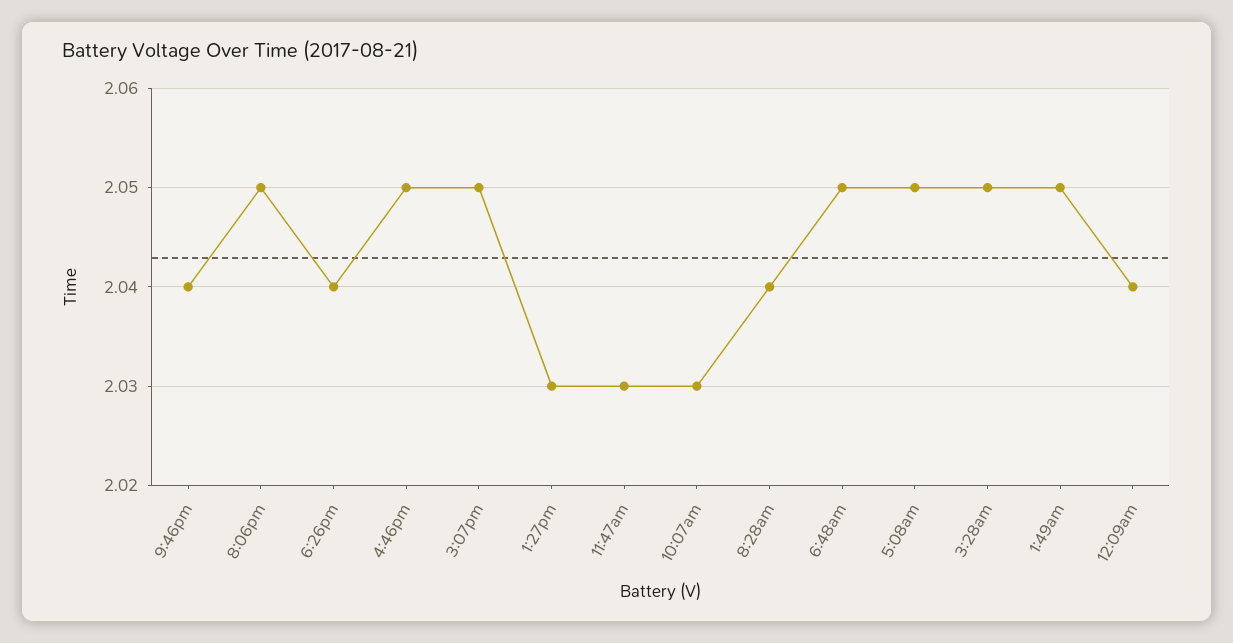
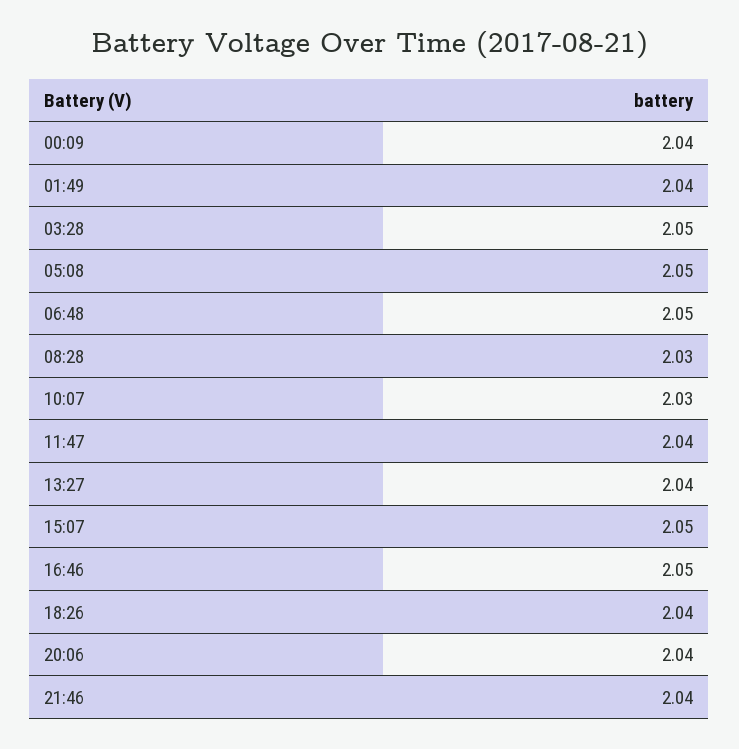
  {
    "9:46pm": 2.04,
-   "8:06pm": 2.05,
+   "8:06pm": 2.04,
    "6:26pm": 2.04,
    "4:46pm": 2.05,
    "3:07pm": 2.05,
-   "1:27pm": 2.03,
+   "1:27pm": 2.04,
-   "11:47am": 2.03,
+   "11:47am": 2.04,
    "10:07am": 2.03,
-   "8:28am": 2.04,
+   "8:28am": 2.03,
    "6:48am": 2.05,
    "5:08am": 2.05,
    "3:28am": 2.05,
-   "1:49am": 2.05,
+   "1:49am": 2.04,
    "12:09am": 2.04
  }

